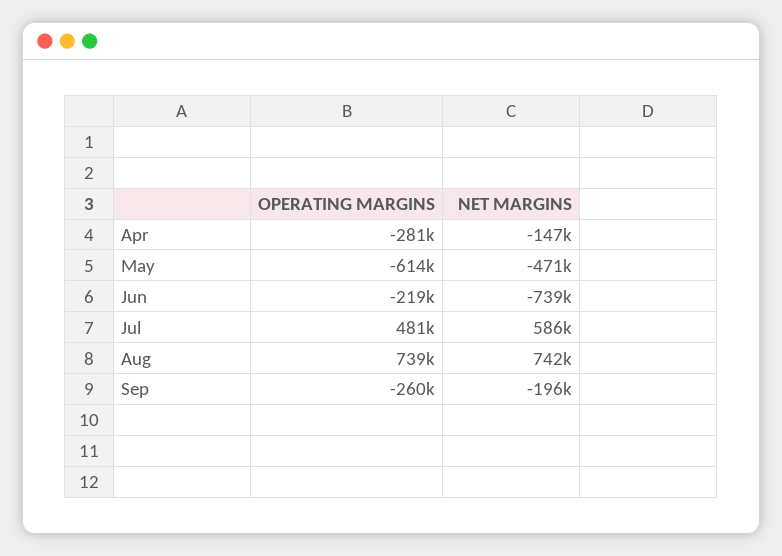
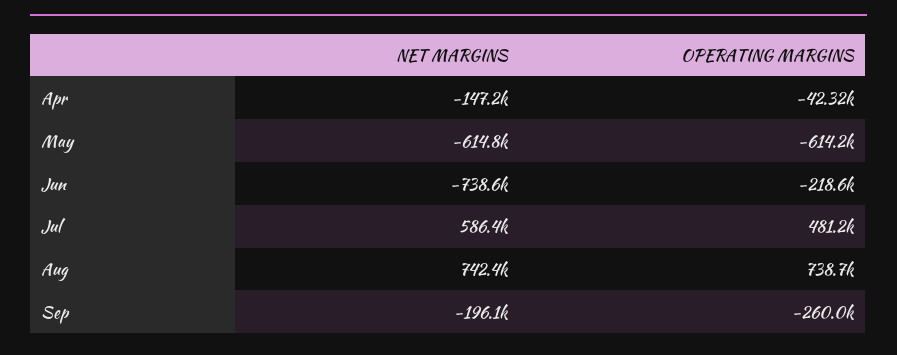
  {
    "OPERATING MARGINS": {
-     "Apr": -281000,
+     "Apr": -42320,
      "May": -614200,
      "Jun": -218600,
      "Jul": 481200,
      "Aug": 738700,
      "Sep": -260000
    },
    "NET MARGINS": {
      "Apr": -147200,
-     "May": -471000,
+     "May": -614800,
      "Jun": -738600,
      "Jul": 586400,
      "Aug": 742400,
      "Sep": -196100
    }
  }

